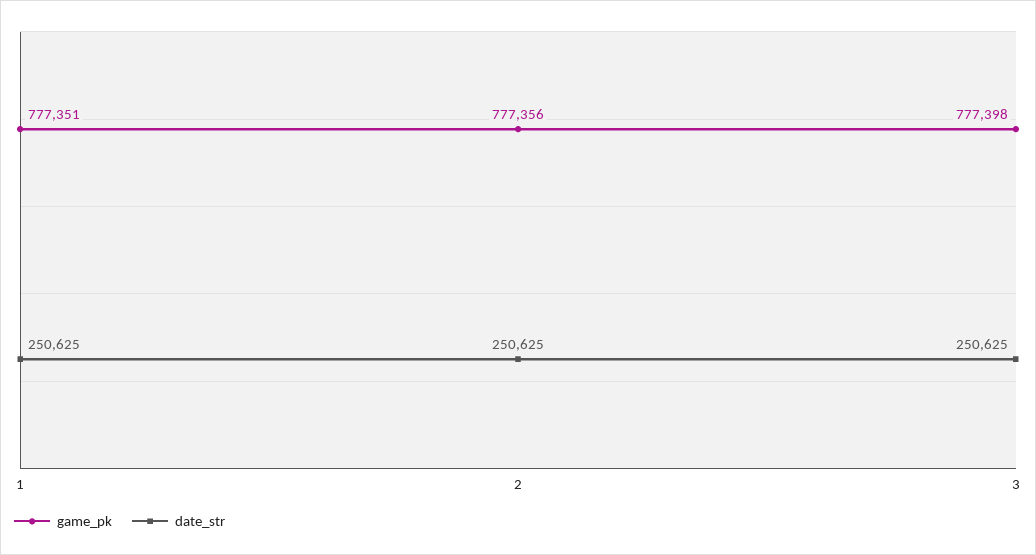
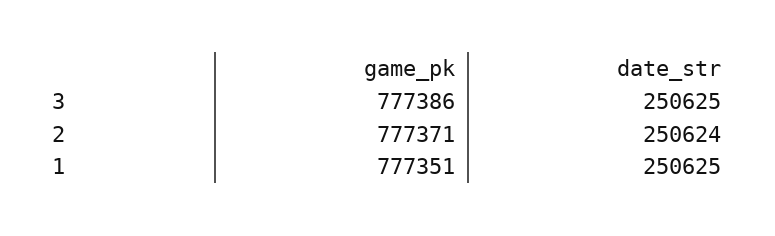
  {
    "game_pk": {
      "1": 777351,
-     "2": 777356,
+     "2": 777371,
-     "3": 777398
+     "3": 777386
    },
    "date_str": {
      "1": 250625,
-     "2": 250625,
+     "2": 250624,
      "3": 250625
    }
  }

